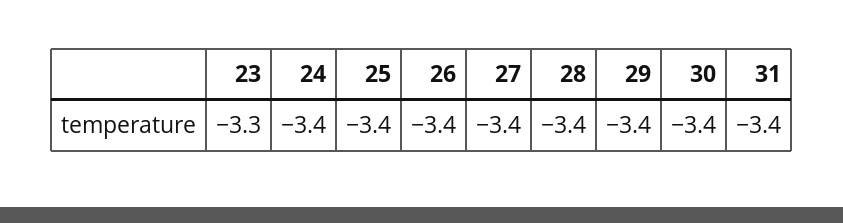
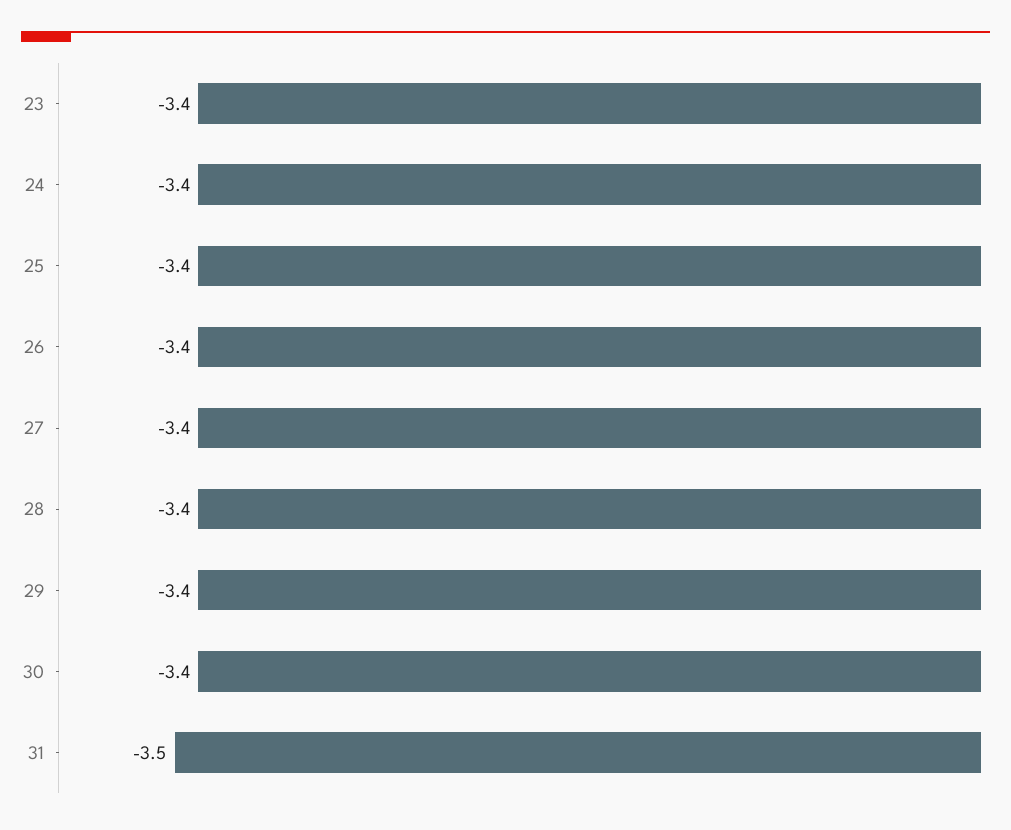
  {
-   "23": -3.3,
+   "23": -3.4,
    "24": -3.4,
    "25": -3.4,
    "26": -3.4,
    "27": -3.4,
    "28": -3.4,
    "29": -3.4,
    "30": -3.4,
-   "31": -3.4
+   "31": -3.5
  }

